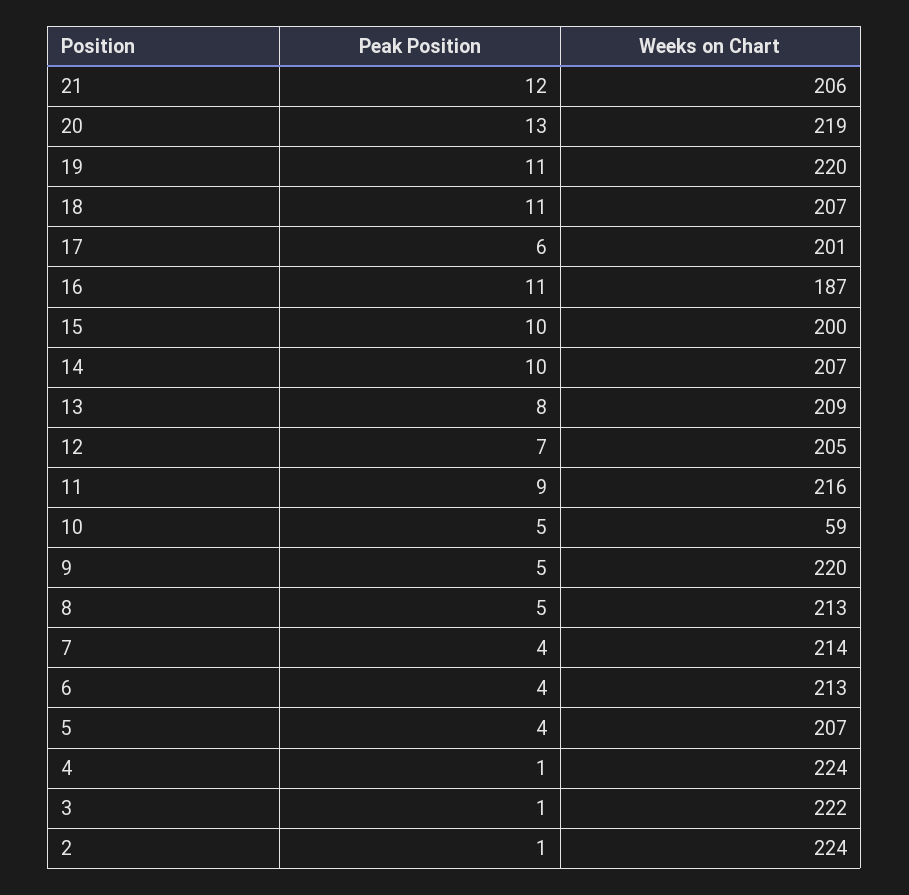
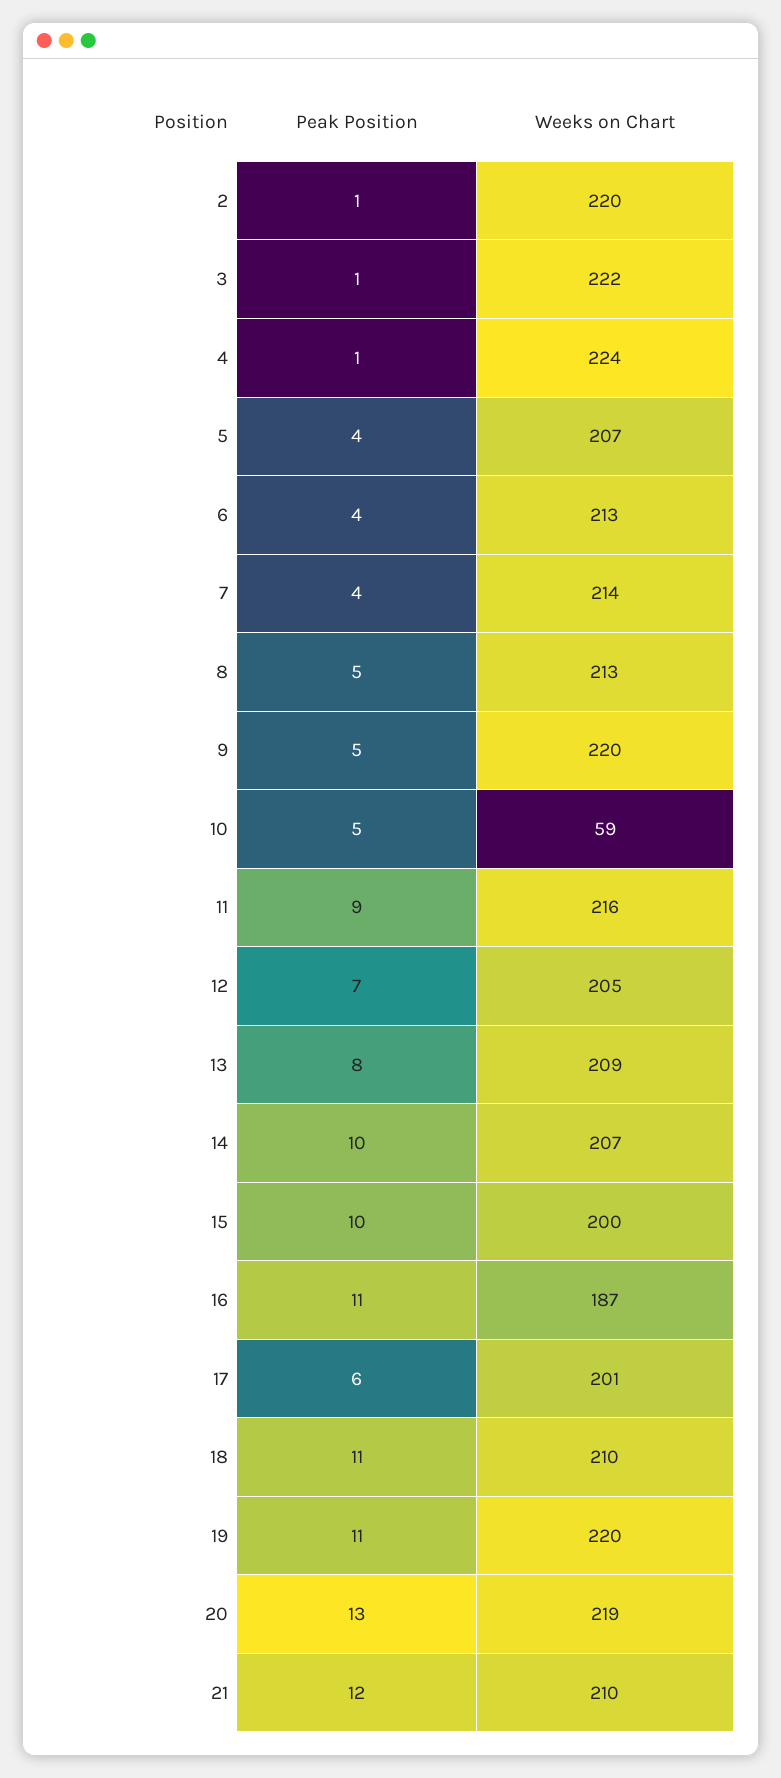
  {
    "Peak Position": {
      "21": 12,
      "20": 13,
      "19": 11,
      "18": 11,
      "17": 6,
      "16": 11,
      "15": 10,
      "14": 10,
      "13": 8,
      "12": 7,
      "11": 9,
      "10": 5,
      "9": 5,
      "8": 5,
      "7": 4,
      "6": 4,
      "5": 4,
      "4": 1,
      "3": 1,
      "2": 1
    },
    "Weeks on Chart": {
-     "21": 206,
+     "21": 210,
      "20": 219,
      "19": 220,
-     "18": 207,
+     "18": 210,
      "17": 201,
      "16": 187,
      "15": 200,
      "14": 207,
      "13": 209,
      "12": 205,
      "11": 216,
      "10": 59,
      "9": 220,
      "8": 213,
      "7": 214,
      "6": 213,
      "5": 207,
      "4": 224,
      "3": 222,
-     "2": 224
+     "2": 220
    }
  }

